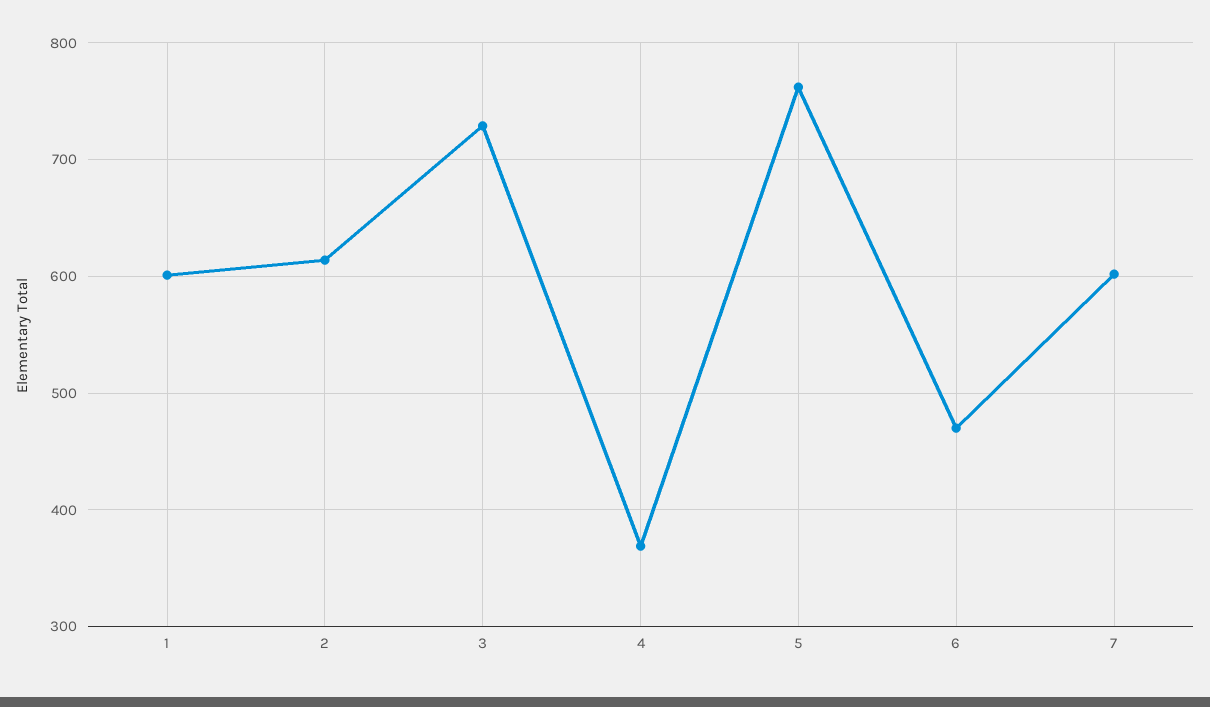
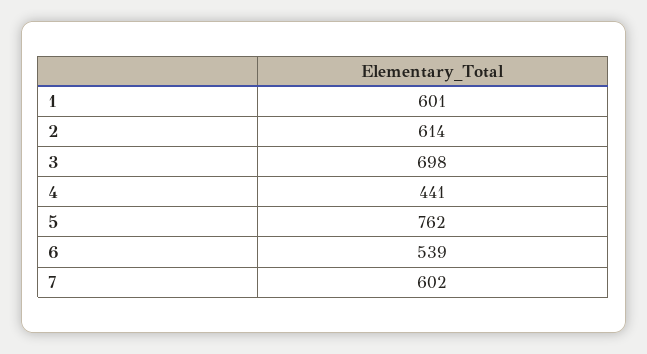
  {
    "1": 601,
    "2": 614,
-   "3": 730,
+   "3": 698,
-   "4": 370,
+   "4": 441,
    "5": 762,
-   "6": 470,
+   "6": 539,
    "7": 602
  }

